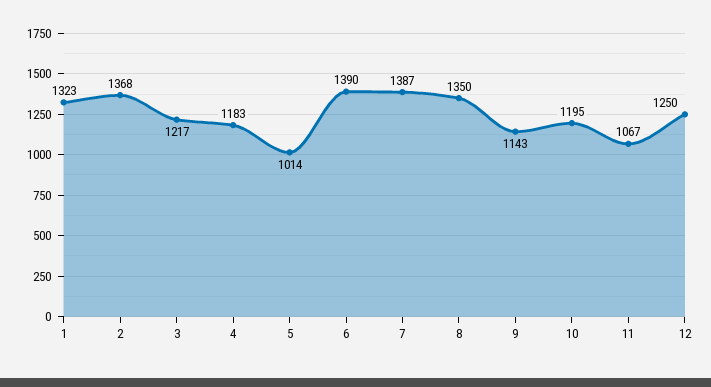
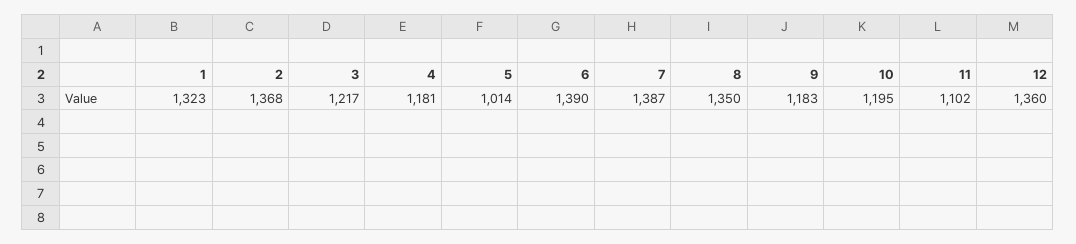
  {
    "1": 1323,
    "2": 1368,
    "3": 1217,
-   "4": 1183,
+   "4": 1181,
    "5": 1014,
    "6": 1390,
    "7": 1387,
    "8": 1350,
-   "9": 1143,
+   "9": 1183,
    "10": 1195,
-   "11": 1067,
+   "11": 1102,
-   "12": 1250
+   "12": 1360
  }

